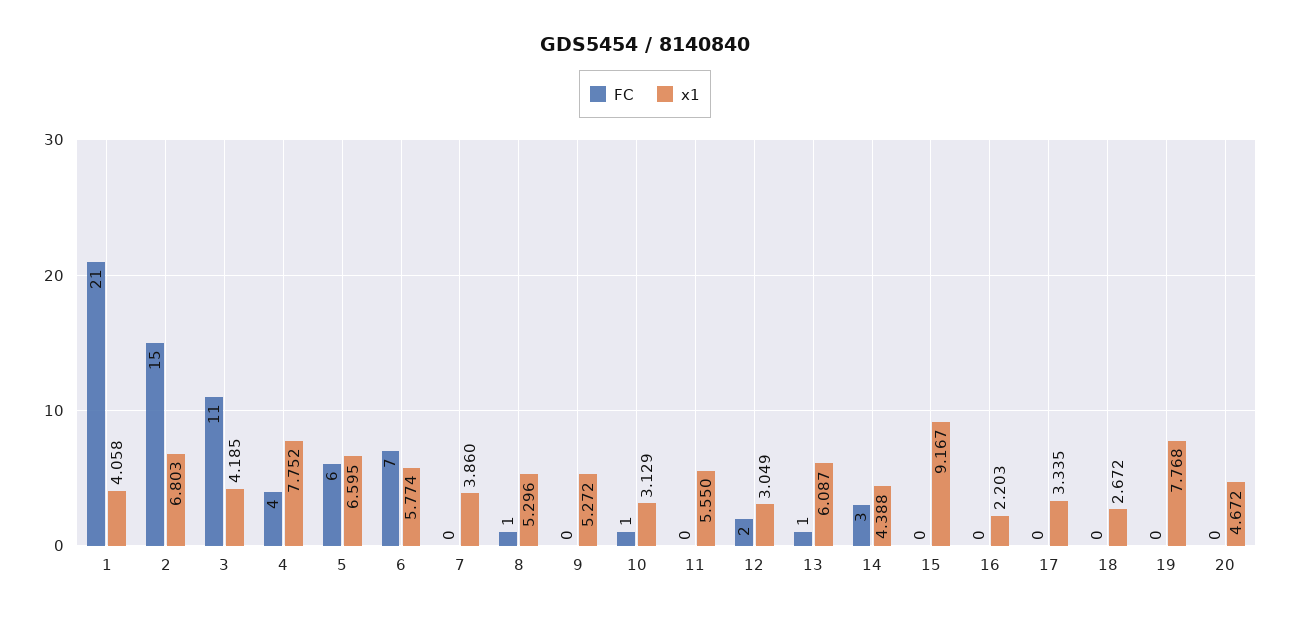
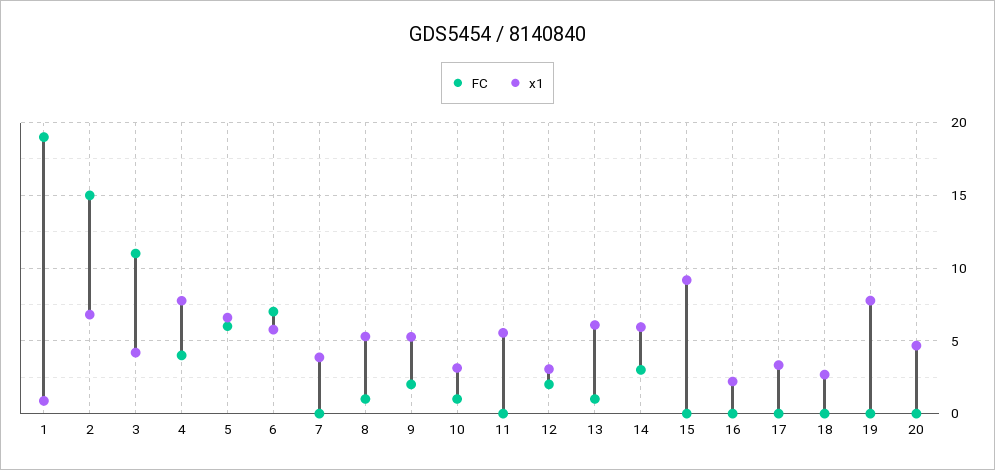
  {
    "FC": {
-     "1": 21,
+     "1": 19,
      "2": 15,
      "3": 11,
      "4": 4,
      "5": 6,
      "6": 7,
      "7": 0,
      "8": 1,
-     "9": 0,
+     "9": 2,
      "10": 1,
      "11": 0,
      "12": 2,
      "13": 1,
      "14": 3,
      "15": 0,
      "16": 0,
      "17": 0,
      "18": 0,
      "19": 0,
      "20": 0
    },
    "x1": {
-     "1": 4.058,
+     "1": 1,
      "2": 6.803,
      "3": 4.185,
      "4": 7.752,
      "5": 6.595,
      "6": 5.774,
      "7": 3.86,
      "8": 5.296,
      "9": 5.272,
      "10": 3.129,
      "11": 5.55,
      "12": 3.049,
      "13": 6.087,
-     "14": 4.388,
+     "14": 6,
      "15": 9.167,
      "16": 2.203,
      "17": 3.335,
      "18": 2.672,
      "19": 7.768,
      "20": 4.672
    }
  }

